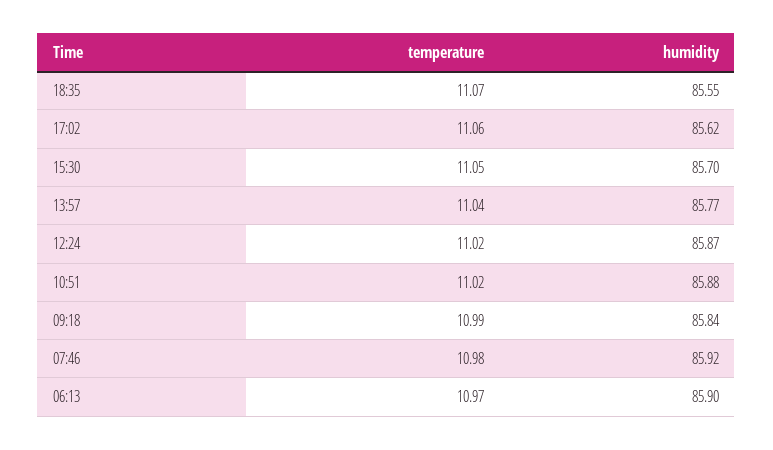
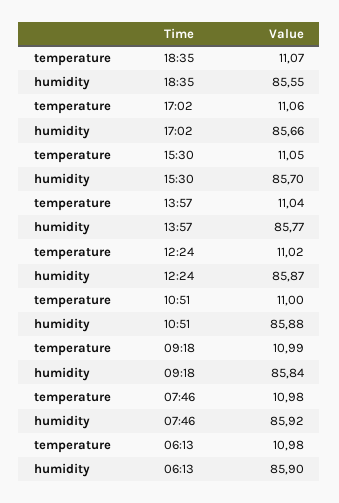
  {
    "temperature": {
      "18:35": 11.07,
      "17:02": 11.06,
      "15:30": 11.05,
      "13:57": 11.04,
      "12:24": 11.02,
-     "10:51": 11.02,
+     "10:51": 11,
      "09:18": 10.99,
      "07:46": 10.98,
-     "06:13": 10.97
+     "06:13": 10.98
    },
    "humidity": {
      "18:35": 85.55,
-     "17:02": 85.62,
+     "17:02": 85.66,
      "15:30": 85.7,
      "13:57": 85.77,
      "12:24": 85.87,
      "10:51": 85.88,
      "09:18": 85.84,
      "07:46": 85.92,
      "06:13": 85.9
    }
  }

